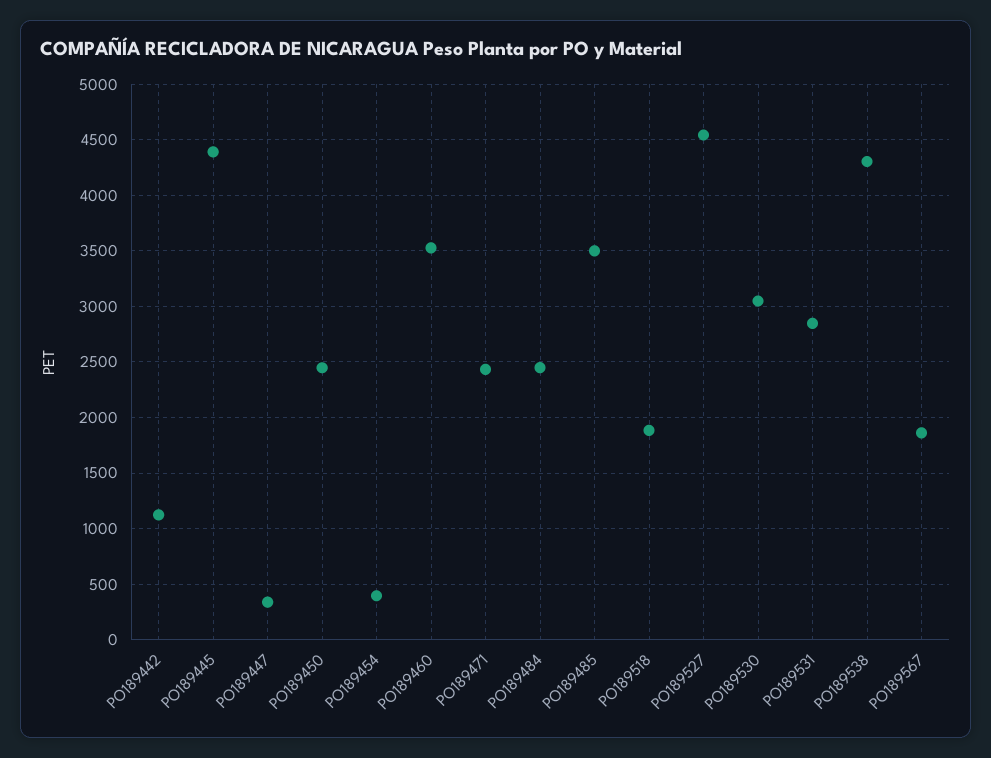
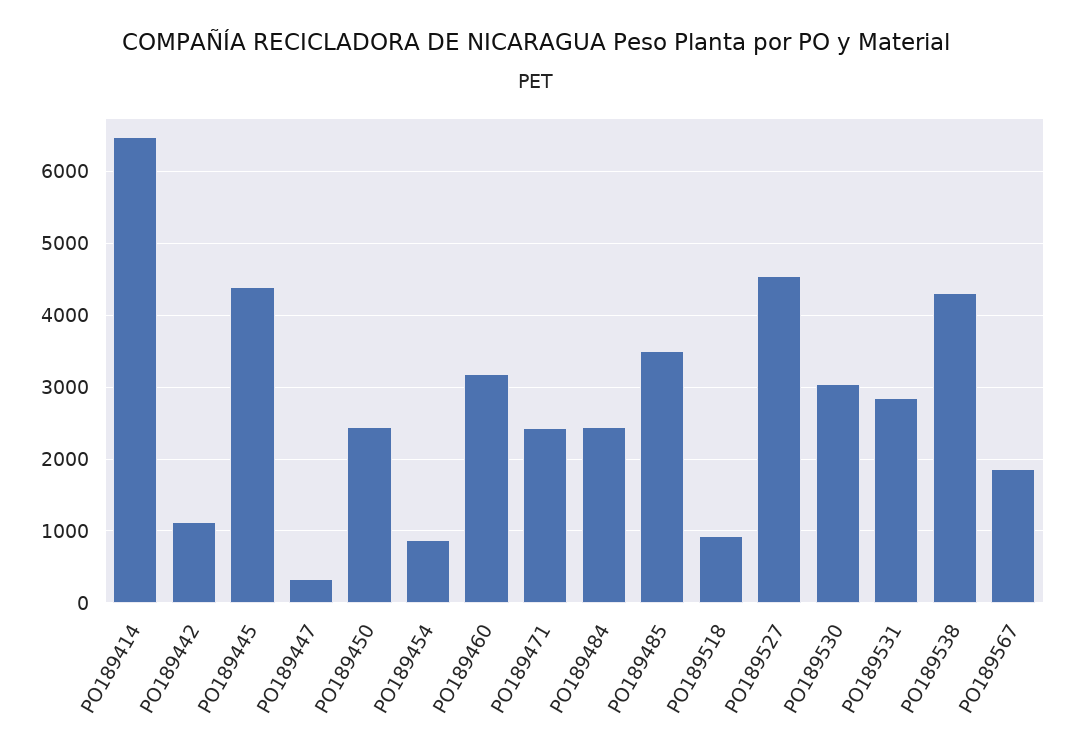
  {
    "PO189442": 1100,
    "PO189445": 4400,
    "PO189447": 300,
    "PO189450": 2400,
-   "PO189454": 400,
+   "PO189454": 900,
-   "PO189460": 3500,
+   "PO189460": 3200,
    "PO189471": 2400,
    "PO189484": 2400,
    "PO189485": 3500,
-   "PO189518": 1900,
+   "PO189518": 900,
    "PO189527": 4500,
    "PO189530": 3000,
    "PO189531": 2800,
    "PO189538": 4300,
-   "PO189567": 1900
+   "PO189567": 1900,
+   "PO189414": 6500
  }

